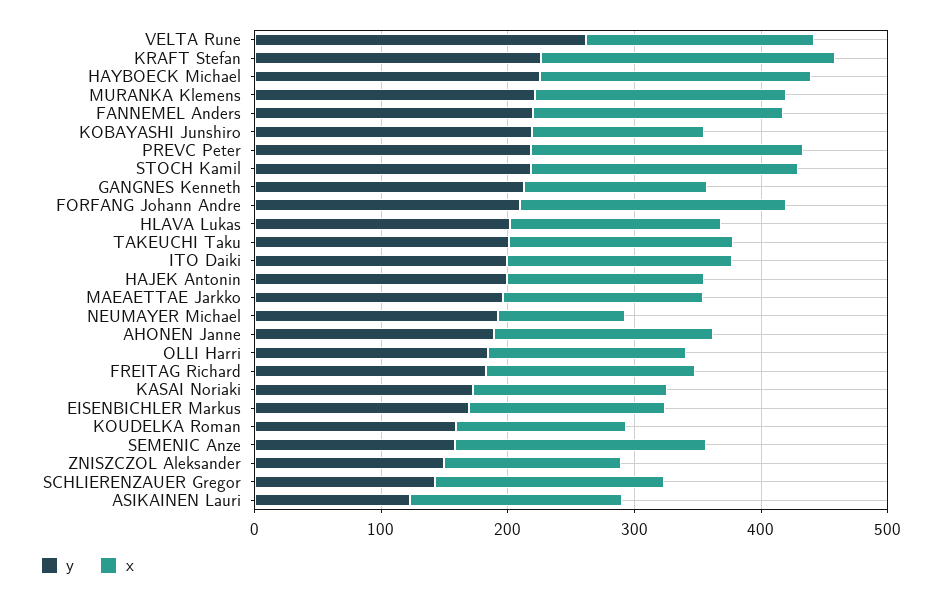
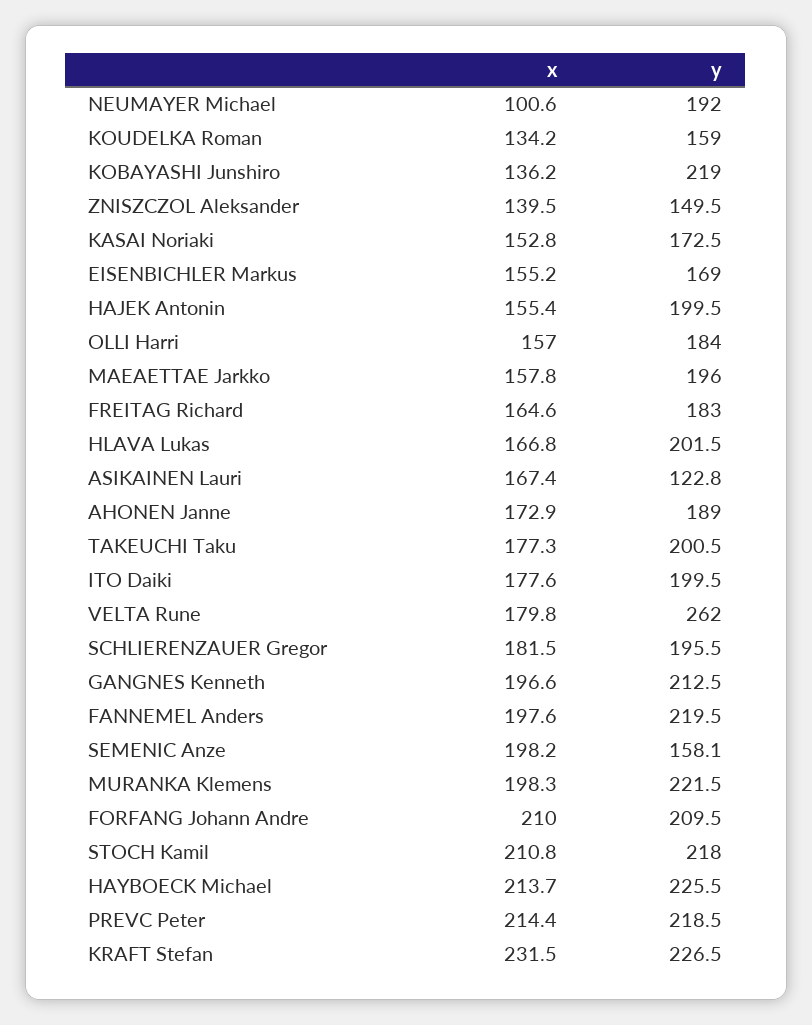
  {
    "y": {
      "VELTA Rune": 262,
      "KRAFT Stefan": 226.5,
      "HAYBOECK Michael": 225.5,
      "MURANKA Klemens": 221.5,
      "FANNEMEL Anders": 219.5,
      "KOBAYASHI Junshiro": 219,
      "PREVC Peter": 218.5,
      "STOCH Kamil": 218,
      "GANGNES Kenneth": 212.5,
      "FORFANG Johann Andre": 209.5,
      "HLAVA Lukas": 201.5,
      "TAKEUCHI Taku": 200.5,
      "ITO Daiki": 199.5,
      "HAJEK Antonin": 199.5,
      "MAEAETTAE Jarkko": 196,
      "NEUMAYER Michael": 192,
      "AHONEN Janne": 189,
      "OLLI Harri": 184,
      "FREITAG Richard": 183,
      "KASAI Noriaki": 172.5,
      "EISENBICHLER Markus": 169,
      "KOUDELKA Roman": 159,
      "SEMENIC Anze": 158.1,
      "ZNISZCZOL Aleksander": 149.5,
-     "SCHLIERENZAUER Gregor": 140,
+     "SCHLIERENZAUER Gregor": 195.5,
      "ASIKAINEN Lauri": 122.8
    },
    "x": {
      "VELTA Rune": 179.8,
      "KRAFT Stefan": 231.5,
      "HAYBOECK Michael": 213.7,
      "MURANKA Klemens": 198.3,
      "FANNEMEL Anders": 197.6,
      "KOBAYASHI Junshiro": 136.2,
      "PREVC Peter": 214.4,
      "STOCH Kamil": 210.8,
-     "GANGNES Kenneth": 140,
+     "GANGNES Kenneth": 196.6,
      "FORFANG Johann Andre": 210,
      "HLAVA Lukas": 166.8,
      "TAKEUCHI Taku": 177.3,
      "ITO Daiki": 177.6,
      "HAJEK Antonin": 155.4,
      "MAEAETTAE Jarkko": 157.8,
      "NEUMAYER Michael": 100.6,
      "AHONEN Janne": 172.9,
      "OLLI Harri": 157,
      "FREITAG Richard": 164.6,
      "KASAI Noriaki": 152.8,
      "EISENBICHLER Markus": 155.2,
      "KOUDELKA Roman": 134.2,
      "SEMENIC Anze": 198.2,
      "ZNISZCZOL Aleksander": 139.5,
      "SCHLIERENZAUER Gregor": 181.5,
      "ASIKAINEN Lauri": 167.4
    }
  }

